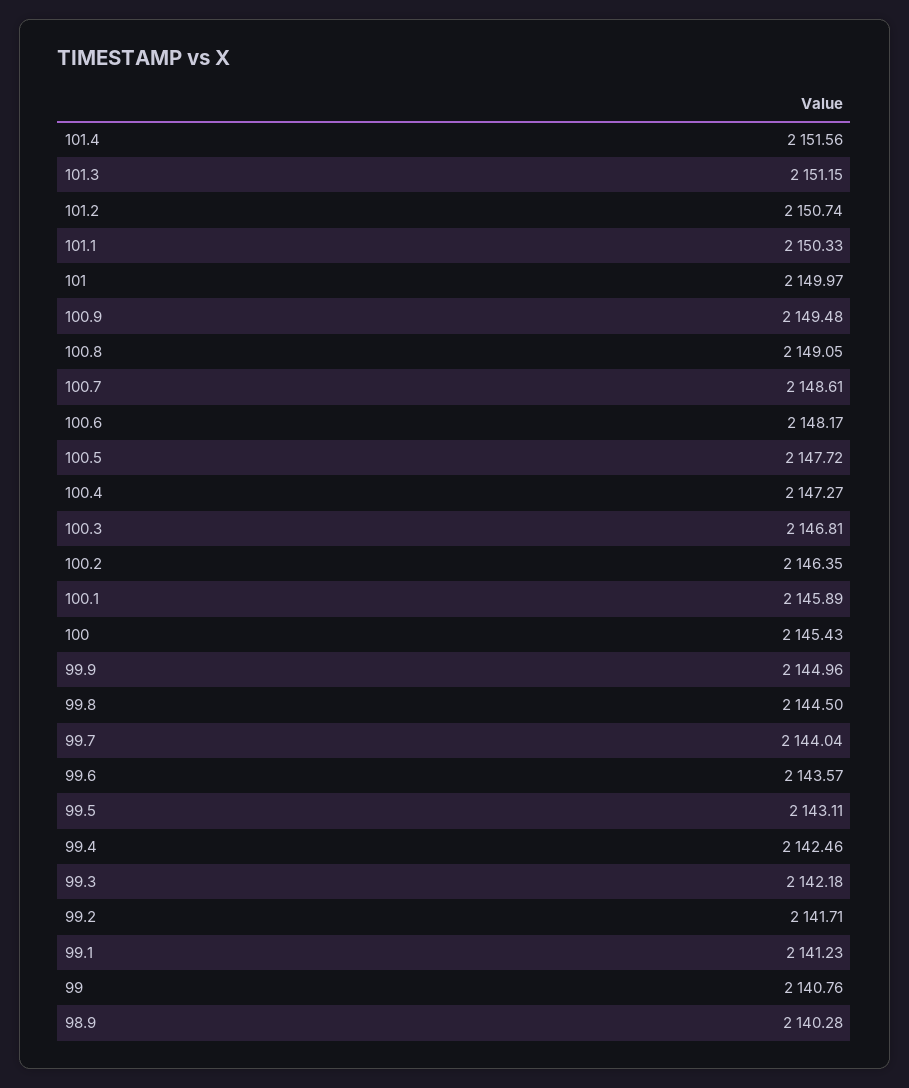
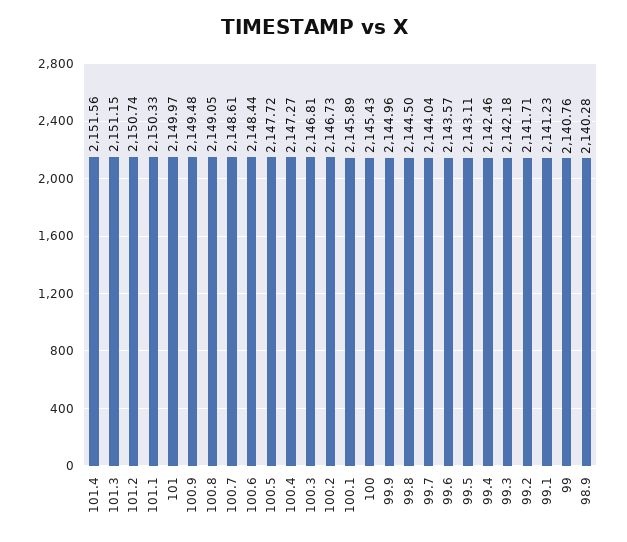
  {
    "101.4": 2151.56,
    "101.3": 2151.15,
    "101.2": 2150.74,
    "101.1": 2150.33,
    "101": 2149.97,
    "100.9": 2149.48,
    "100.8": 2149.05,
    "100.7": 2148.61,
-   "100.6": 2148.17,
+   "100.6": 2148.44,
    "100.5": 2147.72,
    "100.4": 2147.27,
    "100.3": 2146.81,
-   "100.2": 2146.35,
+   "100.2": 2146.73,
    "100.1": 2145.89,
    "100": 2145.43,
    "99.9": 2144.96,
    "99.8": 2144.5,
    "99.7": 2144.04,
    "99.6": 2143.57,
    "99.5": 2143.11,
    "99.4": 2142.46,
    "99.3": 2142.18,
    "99.2": 2141.71,
    "99.1": 2141.23,
    "99": 2140.76,
    "98.9": 2140.28
  }

